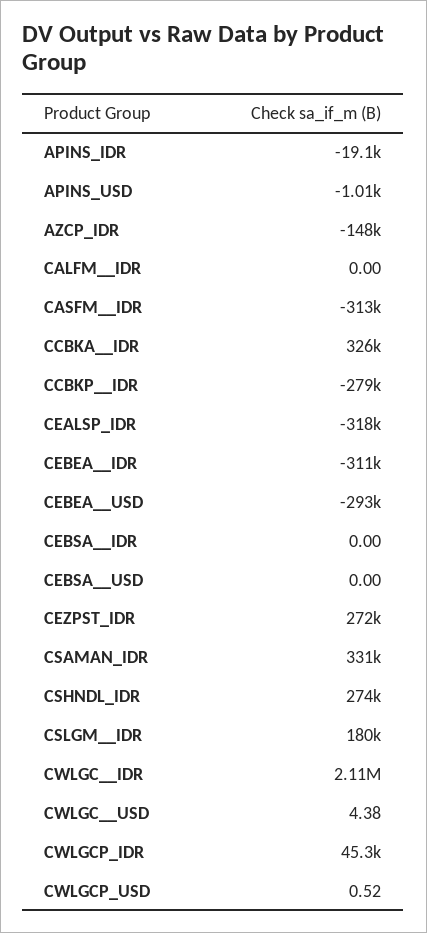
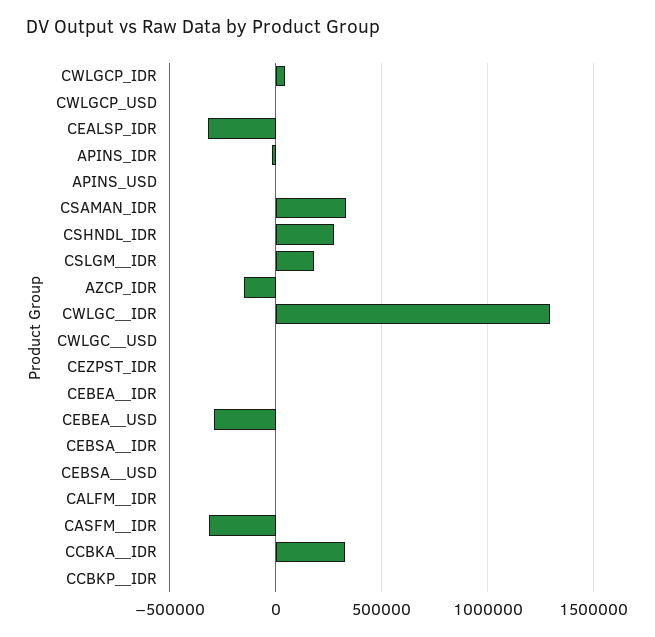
  {
    "APINS_IDR": -19100,
    "APINS_USD": -1010,
    "AZCP_IDR": -148000,
    "CALFM__IDR": 0,
    "CASFM__IDR": -313000,
    "CCBKA__IDR": 326000,
-   "CCBKP__IDR": -279000,
+   "CCBKP__IDR": 0,
    "CEALSP_IDR": -318000,
-   "CEBEA__IDR": -311000,
+   "CEBEA__IDR": 0,
    "CEBEA__USD": -293000,
    "CEBSA__IDR": 0,
    "CEBSA__USD": 0,
-   "CEZPST_IDR": 272000,
+   "CEZPST_IDR": 0,
    "CSAMAN_IDR": 331000,
    "CSHNDL_IDR": 274000,
    "CSLGM__IDR": 180000,
-   "CWLGC__IDR": 2110000,
+   "CWLGC__IDR": 1300000,
    "CWLGC__USD": 4.38,
    "CWLGCP_IDR": 45300,
    "CWLGCP_USD": 0.52
  }

